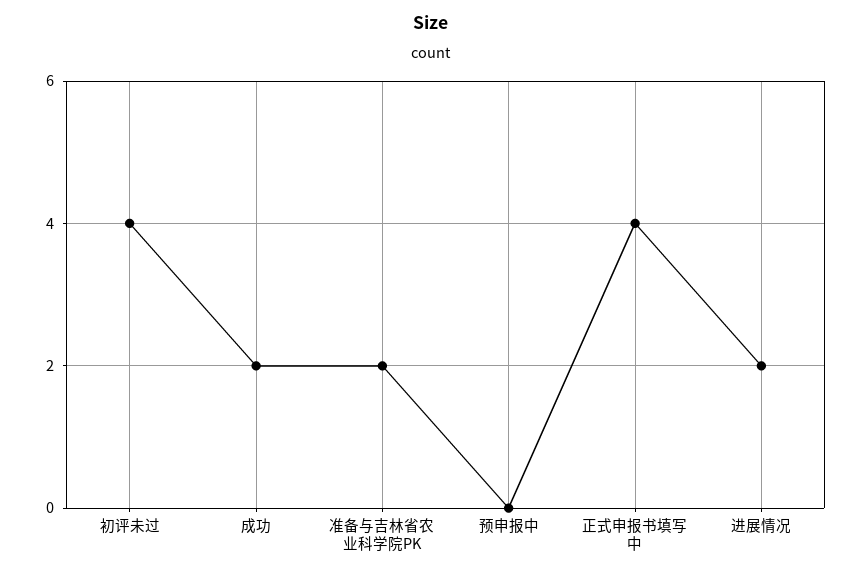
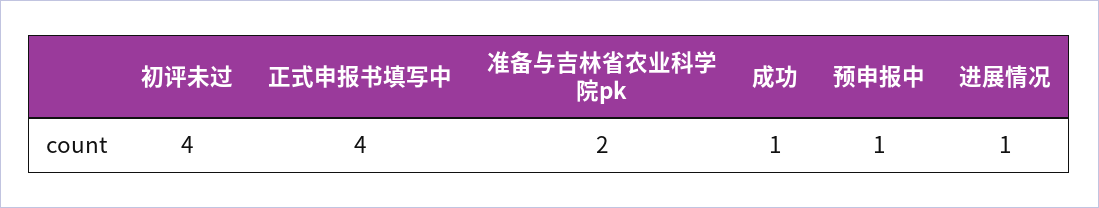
  {
    "初评未过": 4,
-   "成功": 2,
+   "成功": 1,
    "准备与吉林省农业科学院PK": 2,
-   "预申报中": 0,
+   "预申报中": 1,
    "正式申报书填写中": 4,
-   "进展情况": 2
+   "进展情况": 1
  }

